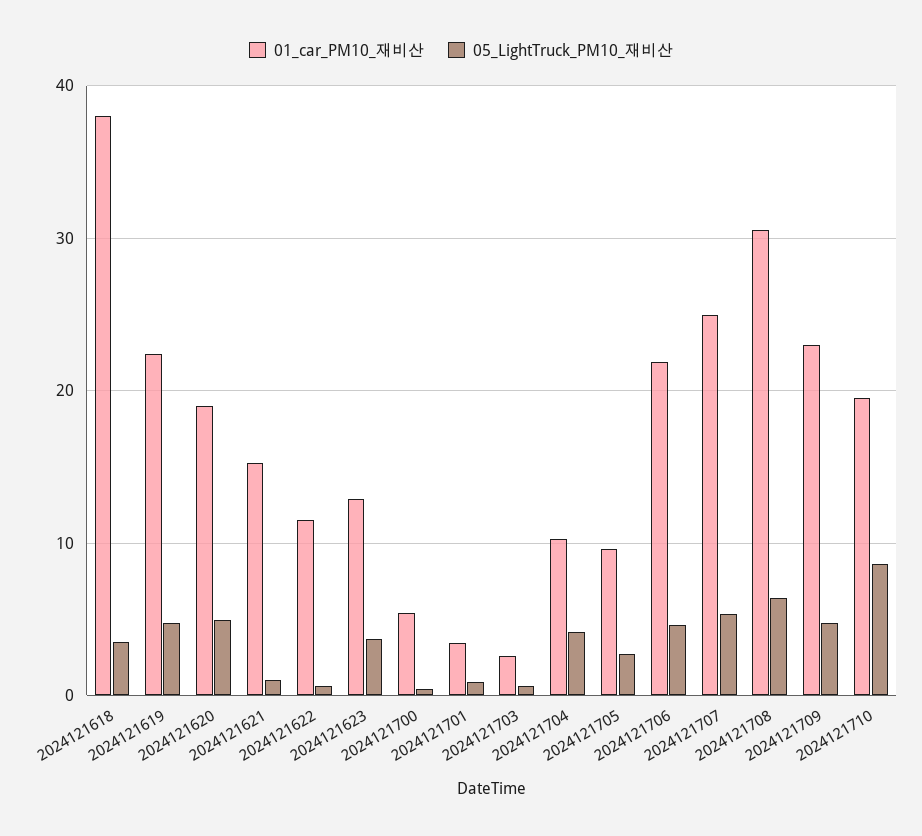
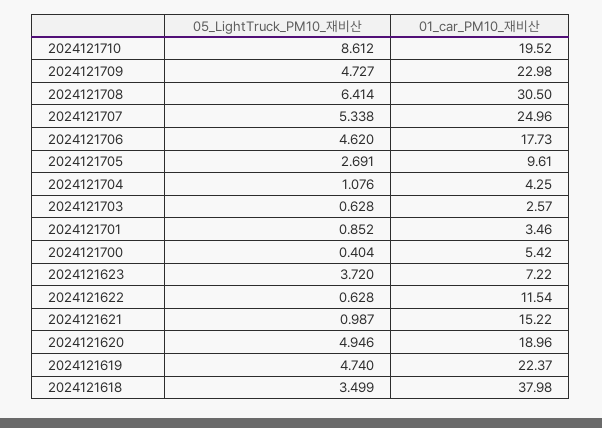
  {
    "01_car_PM10_재비산": {
      "2024121618": 37.98,
      "2024121619": 22.37,
      "2024121620": 18.96,
      "2024121621": 15.22,
      "2024121622": 11.54,
-     "2024121623": 13,
+     "2024121623": 7.22,
      "2024121700": 5.42,
      "2024121701": 3.46,
      "2024121703": 2.57,
-     "2024121704": 10,
+     "2024121704": 4.25,
      "2024121705": 9.61,
-     "2024121706": 22,
+     "2024121706": 17.73,
      "2024121707": 24.96,
      "2024121708": 30.5,
      "2024121709": 22.98,
      "2024121710": 19.52
    },
    "05_LightTruck_PM10_재비산": {
      "2024121618": 3.499,
      "2024121619": 4.74,
      "2024121620": 4.946,
      "2024121621": 0.987,
      "2024121622": 0.628,
      "2024121623": 3.72,
      "2024121700": 0.404,
      "2024121701": 0.852,
      "2024121703": 0.628,
-     "2024121704": 4,
+     "2024121704": 1.076,
      "2024121705": 2.691,
      "2024121706": 4.62,
      "2024121707": 5.338,
      "2024121708": 6.414,
      "2024121709": 4.727,
      "2024121710": 8.612
    }
  }

